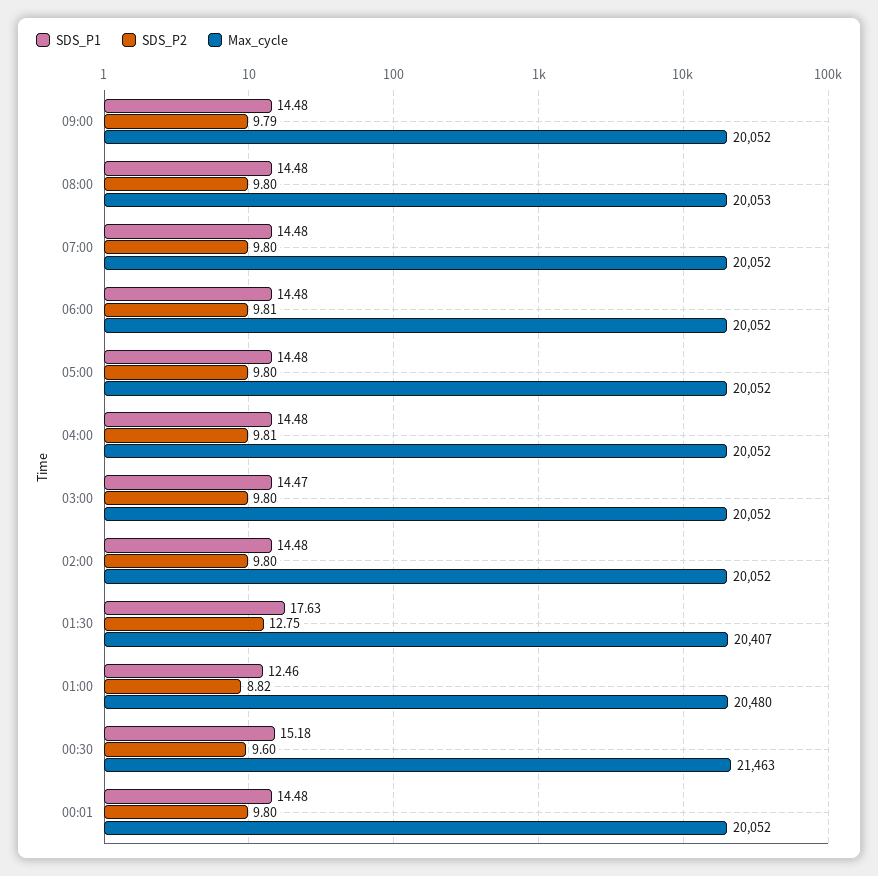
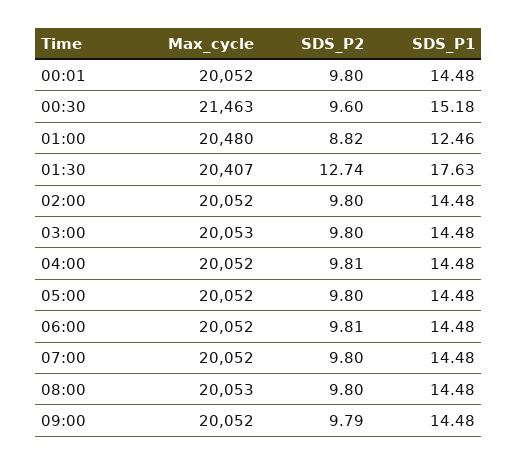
  {
    "SDS_P1": {
      "09:00": 14.48,
      "08:00": 14.48,
      "07:00": 14.48,
      "06:00": 14.48,
      "05:00": 14.48,
      "04:00": 14.48,
-     "03:00": 14.47,
+     "03:00": 14.48,
      "02:00": 14.48,
      "01:30": 17.63,
      "01:00": 12.46,
      "00:30": 15.18,
      "00:01": 14.48
    },
    "SDS_P2": {
      "09:00": 9.79,
      "08:00": 9.8,
      "07:00": 9.8,
      "06:00": 9.81,
      "05:00": 9.8,
      "04:00": 9.81,
      "03:00": 9.8,
      "02:00": 9.8,
-     "01:30": 12.75,
+     "01:30": 12.74,
      "01:00": 8.82,
      "00:30": 9.6,
      "00:01": 9.8
    },
    "Max_cycle": {
      "09:00": 20052,
      "08:00": 20053,
      "07:00": 20052,
      "06:00": 20052,
      "05:00": 20052,
      "04:00": 20052,
-     "03:00": 20052,
+     "03:00": 20053,
      "02:00": 20052,
      "01:30": 20407,
      "01:00": 20480,
      "00:30": 21463,
      "00:01": 20052
    }
  }

